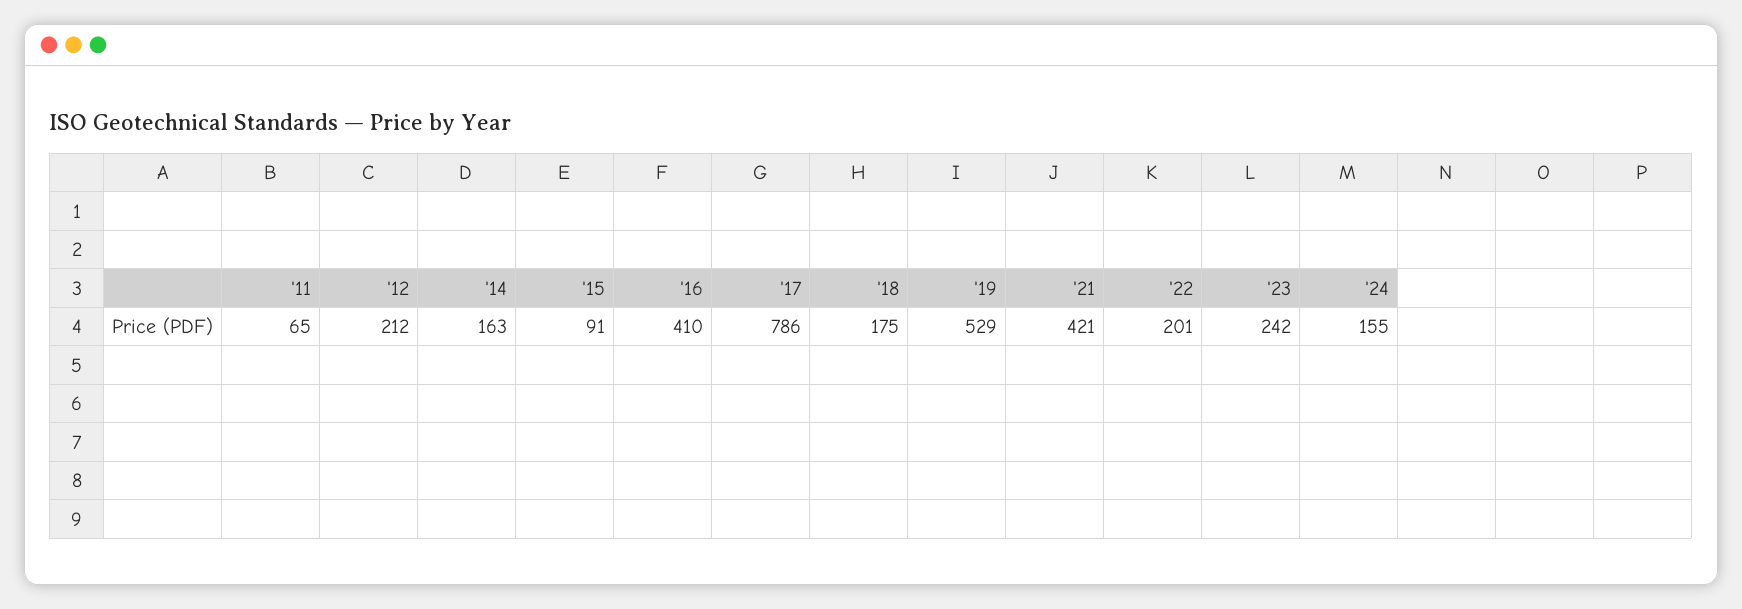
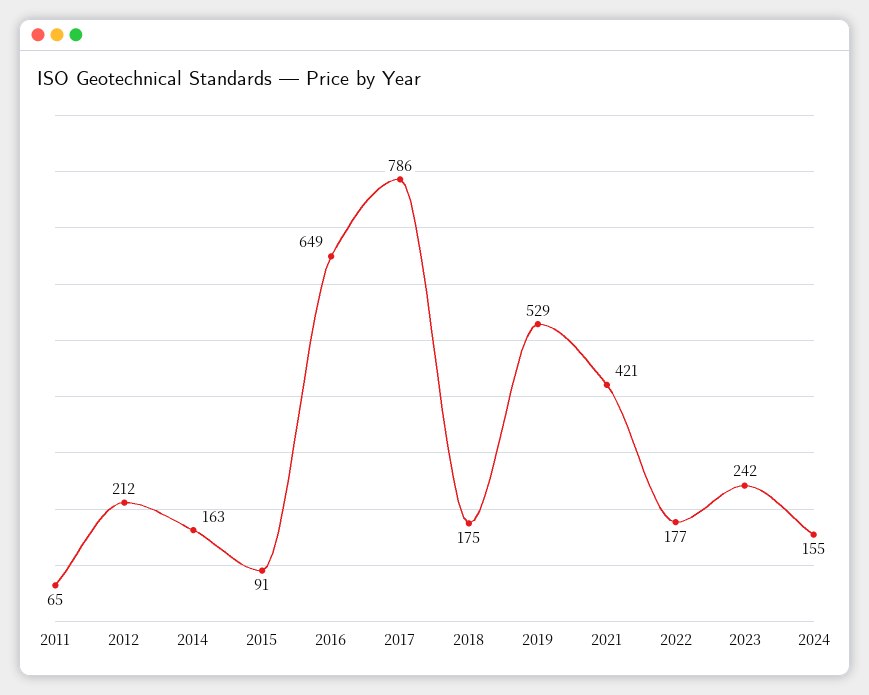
  {
    "'11": 65,
    "'12": 212,
    "'14": 163,
    "'15": 91,
-   "'16": 410,
+   "'16": 649,
    "'17": 786,
    "'18": 175,
    "'19": 529,
    "'21": 421,
-   "'22": 201,
+   "'22": 177,
    "'23": 242,
    "'24": 155
  }

